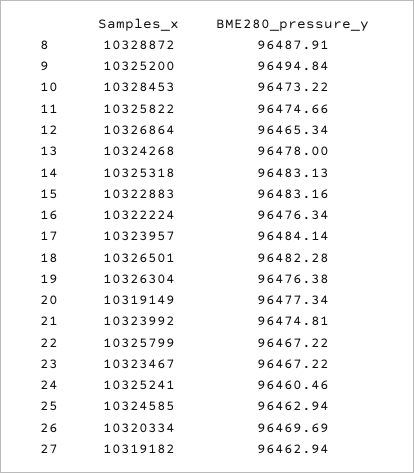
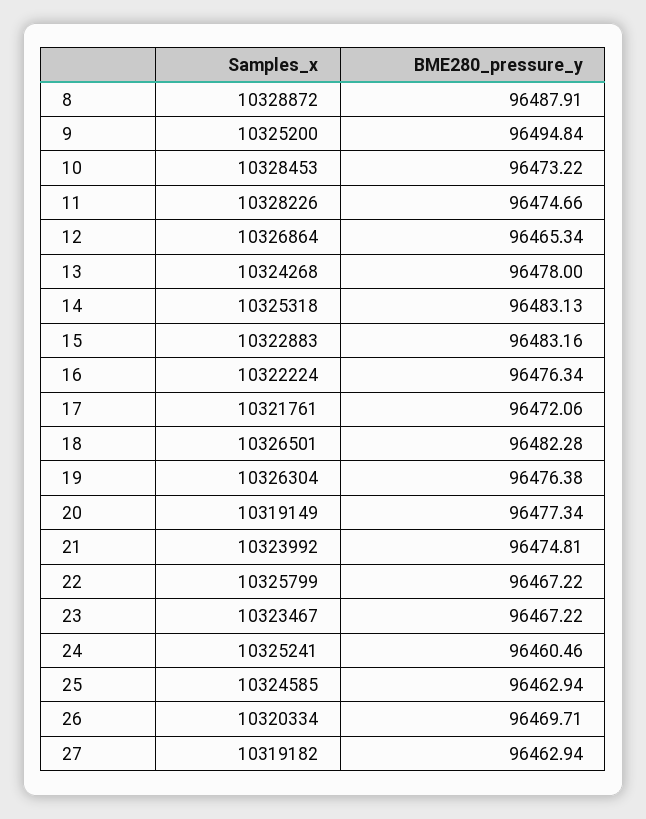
  {
    "Samples_x": {
      "8": 10328872,
      "9": 10325200,
      "10": 10328453,
-     "11": 10325822,
+     "11": 10328226,
      "12": 10326864,
      "13": 10324268,
      "14": 10325318,
      "15": 10322883,
      "16": 10322224,
-     "17": 10323957,
+     "17": 10321761,
      "18": 10326501,
      "19": 10326304,
      "20": 10319149,
      "21": 10323992,
      "22": 10325799,
      "23": 10323467,
      "24": 10325241,
      "25": 10324585,
      "26": 10320334,
      "27": 10319182
    },
    "BME280_pressure_y": {
      "8": 96487.91,
      "9": 96494.84,
      "10": 96473.22,
      "11": 96474.66,
      "12": 96465.34,
      "13": 96478,
      "14": 96483.13,
      "15": 96483.16,
      "16": 96476.34,
-     "17": 96484.14,
+     "17": 96472.06,
      "18": 96482.28,
      "19": 96476.38,
      "20": 96477.34,
      "21": 96474.81,
      "22": 96467.22,
      "23": 96467.22,
      "24": 96460.46,
      "25": 96462.94,
-     "26": 96469.69,
+     "26": 96469.71,
      "27": 96462.94
    }
  }

